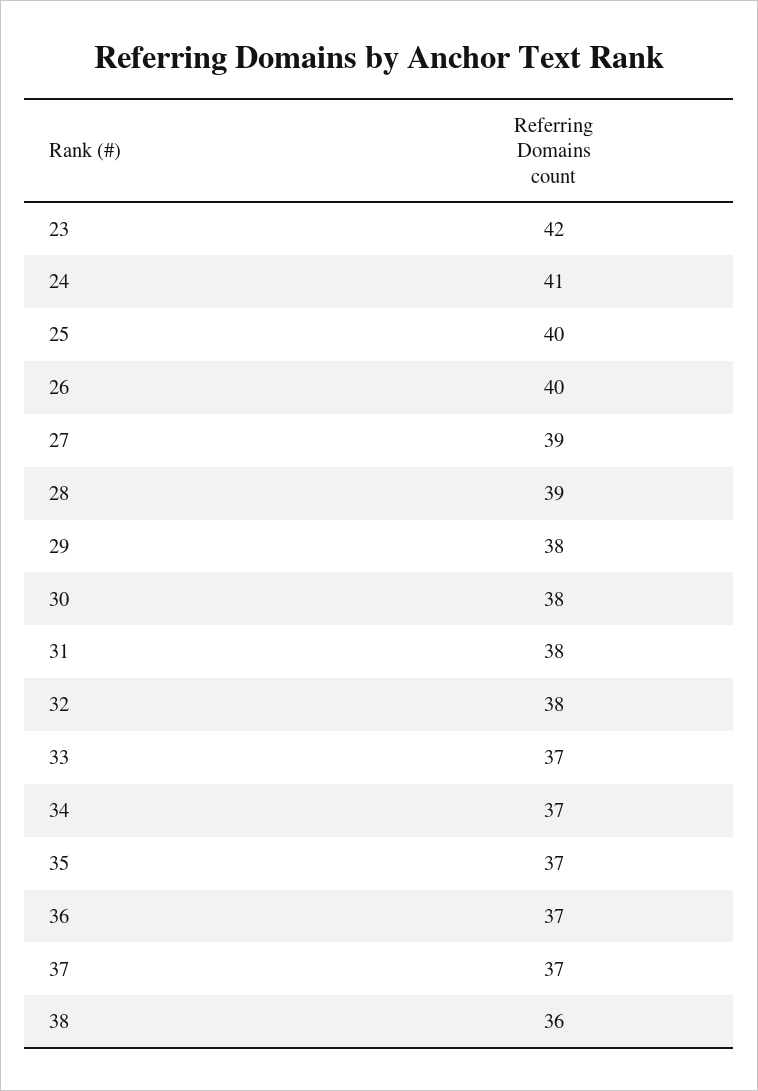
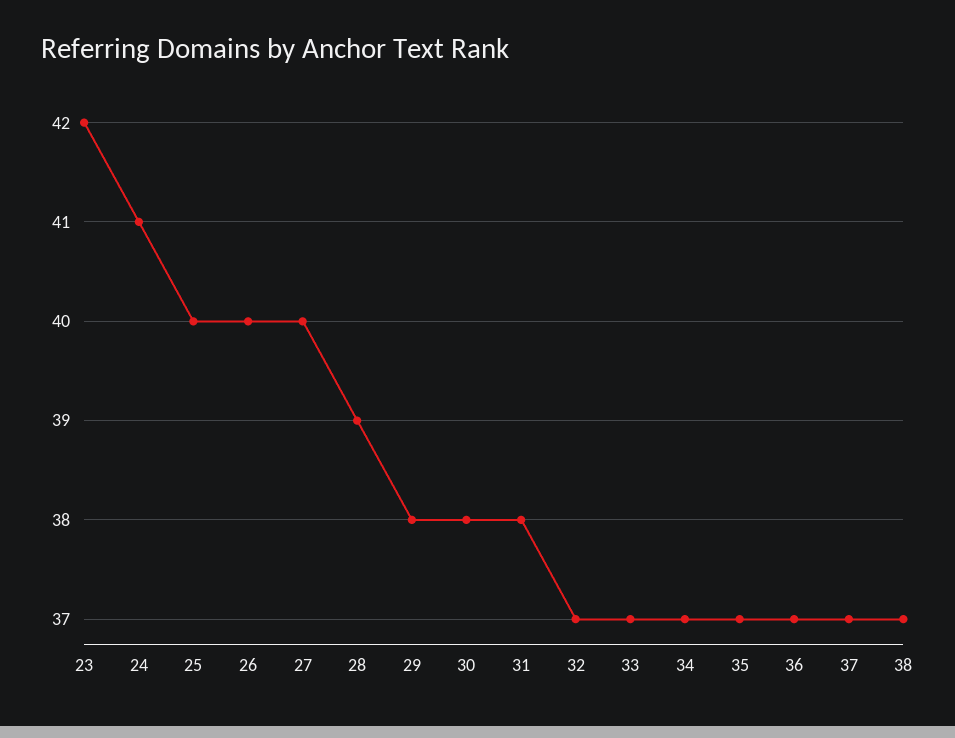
  {
    "23": 42,
    "24": 41,
    "25": 40,
    "26": 40,
-   "27": 39,
+   "27": 40,
    "28": 39,
    "29": 38,
    "30": 38,
    "31": 38,
-   "32": 38,
+   "32": 37,
    "33": 37,
    "34": 37,
    "35": 37,
    "36": 37,
    "37": 37,
-   "38": 36
+   "38": 37
  }

